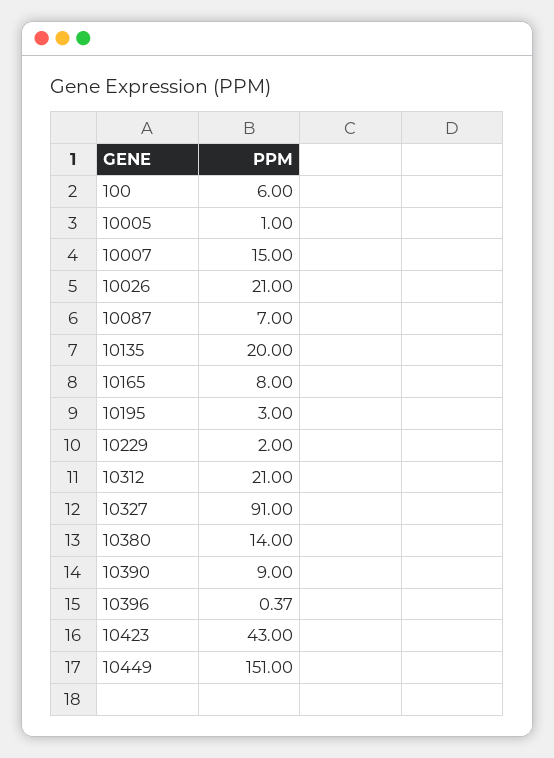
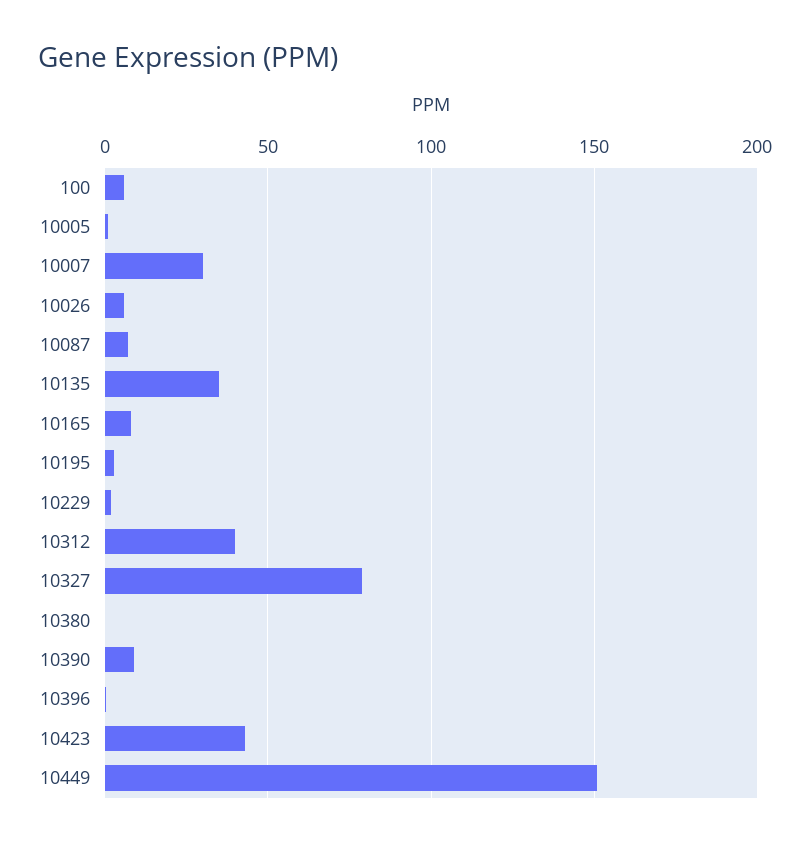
  {
    "100": 6,
    "10005": 1,
-   "10007": 15,
+   "10007": 30,
-   "10026": 21,
+   "10026": 5,
    "10087": 7,
-   "10135": 20,
+   "10135": 35,
    "10165": 8,
    "10195": 3,
    "10229": 2,
-   "10312": 21,
+   "10312": 40,
-   "10327": 91,
+   "10327": 80,
-   "10380": 14,
+   "10380": 0,
    "10390": 9,
    "10396": 0.37,
    "10423": 43,
    "10449": 151
  }

